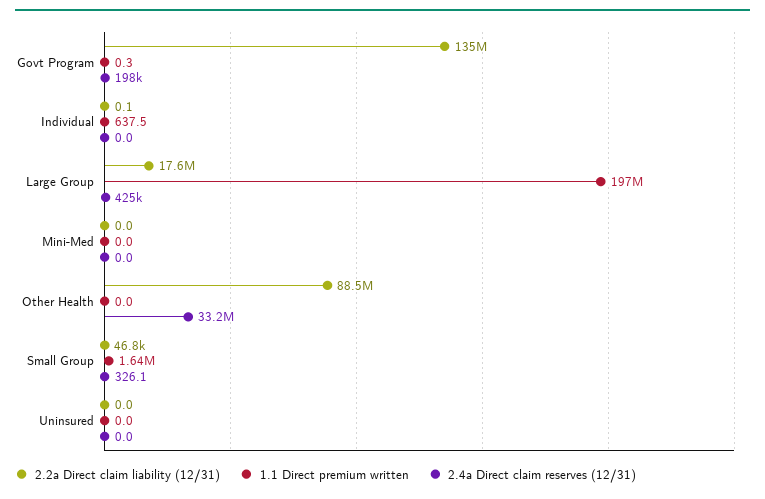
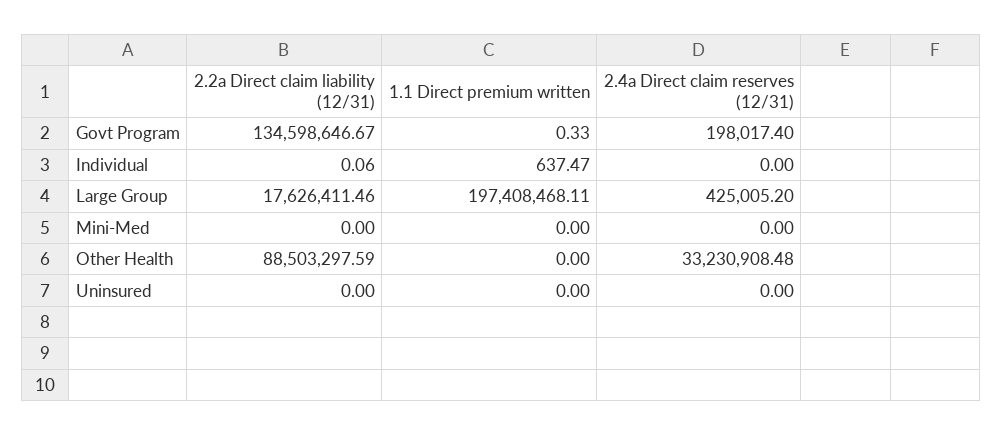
  {
    "2.2a Direct claim liability (12/31)": {
      "Govt Program": 134598646.67,
      "Individual": 0.06,
      "Large Group": 17626411.46,
      "Mini-Med": 0,
      "Other Health": 88503297.59,
-     "Small Group": 46800,
      "Uninsured": 0
    },
    "1.1 Direct premium written": {
      "Govt Program": 0.33,
      "Individual": 637.47,
      "Large Group": 197408468.11,
      "Mini-Med": 0,
      "Other Health": 0,
-     "Small Group": 1640000,
      "Uninsured": 0
    },
    "2.4a Direct claim reserves (12/31)": {
      "Govt Program": 198017.4,
      "Individual": 0,
      "Large Group": 425005.2,
      "Mini-Med": 0,
      "Other Health": 33230908.48,
-     "Small Group": 326.1,
      "Uninsured": 0
    }
  }

